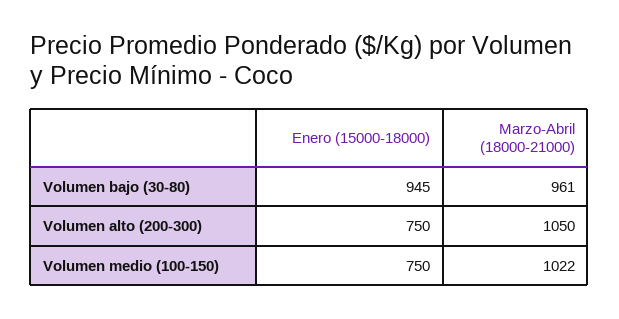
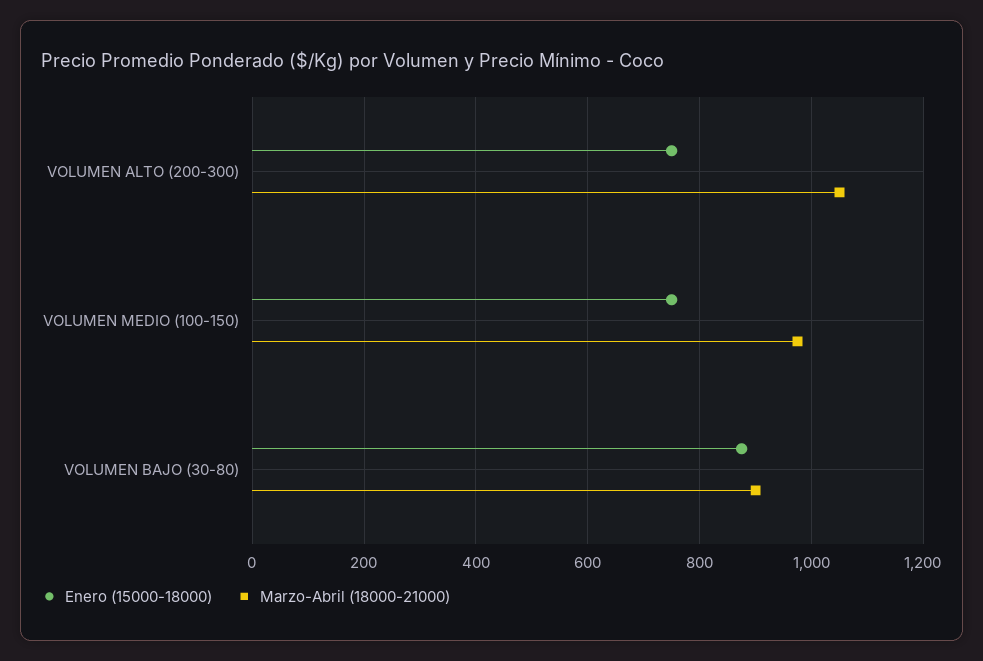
  {
    "Enero (15000-18000)": {
-     "Volumen bajo (30-80)": 945,
+     "Volumen bajo (30-80)": 880,
      "Volumen alto (200-300)": 750,
      "Volumen medio (100-150)": 750
    },
    "Marzo-Abril (18000-21000)": {
-     "Volumen bajo (30-80)": 961,
+     "Volumen bajo (30-80)": 900,
      "Volumen alto (200-300)": 1050,
-     "Volumen medio (100-150)": 1022
+     "Volumen medio (100-150)": 980
    }
  }

